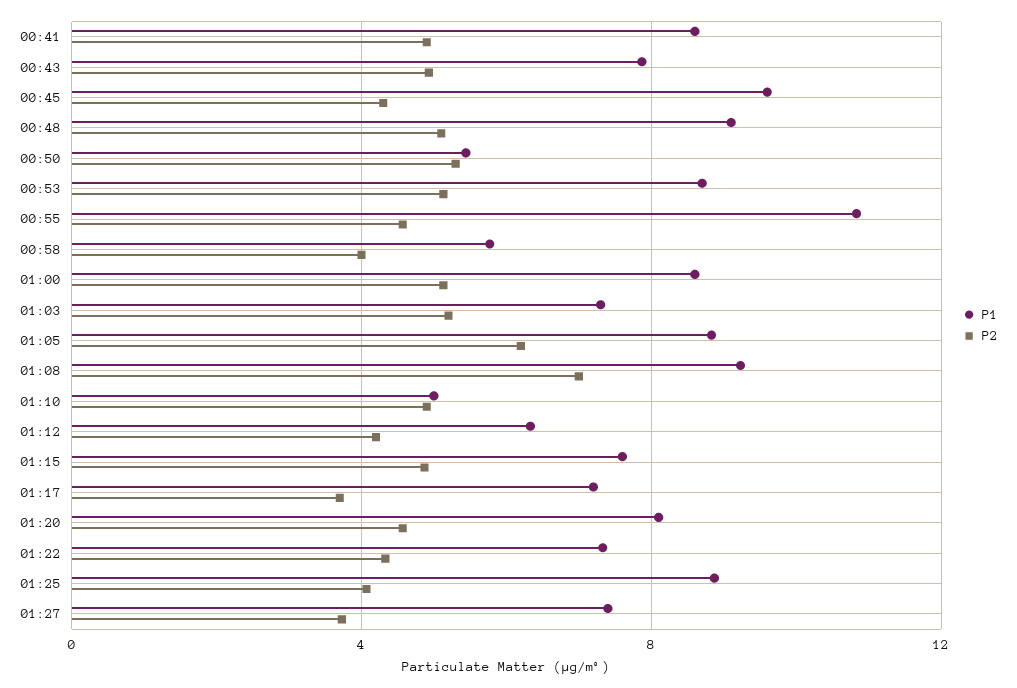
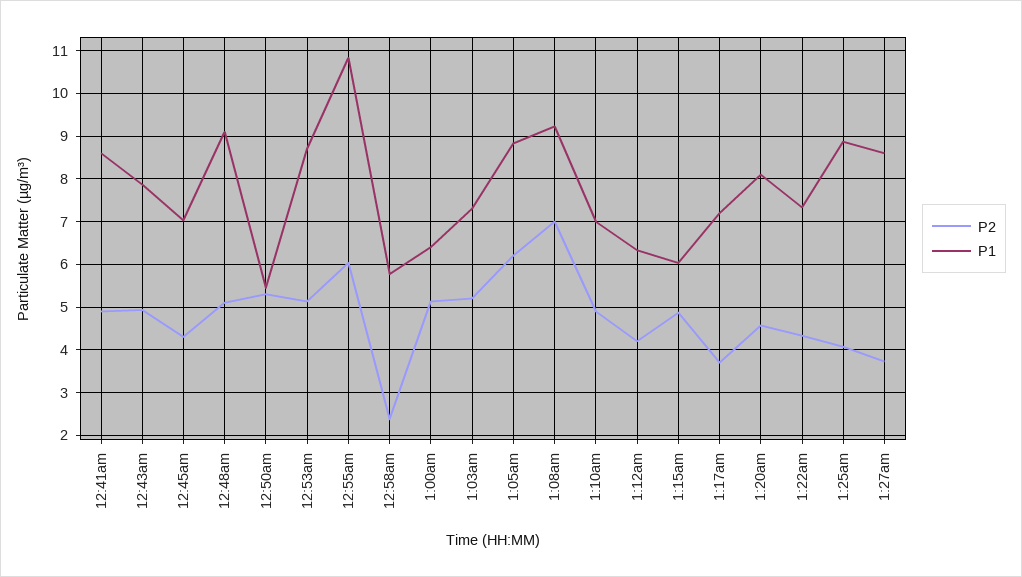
  {
    "P1": {
      "00:41": 8.6,
      "00:43": 7.8,
-     "00:45": 9.5,
+     "00:45": 7,
      "00:48": 9.2,
      "00:50": 5.4,
      "00:53": 8.8,
      "00:55": 10.8,
      "00:58": 5.8,
-     "01:00": 8.5,
+     "01:00": 6.4,
      "01:03": 7.4,
      "01:05": 8.8,
      "01:08": 9.2,
-     "01:10": 5,
+     "01:10": 7,
      "01:12": 6.4,
-     "01:15": 7.5,
+     "01:15": 6,
      "01:17": 7.2,
      "01:20": 8.2,
      "01:22": 7.4,
      "01:25": 8.8,
-     "01:27": 7.5
+     "01:27": 8.6
    },
    "P2": {
      "00:41": 5,
      "00:43": 5,
      "00:45": 4.4,
      "00:48": 5.2,
      "00:50": 5.4,
      "00:53": 5.2,
-     "00:55": 4.5,
+     "00:55": 6,
-     "00:58": 4,
+     "00:58": 2.4,
      "01:00": 5.2,
      "01:03": 5.2,
      "01:05": 6.2,
      "01:08": 7,
      "01:10": 5,
      "01:12": 4.2,
      "01:15": 4.8,
      "01:17": 3.8,
      "01:20": 4.6,
      "01:22": 4.4,
      "01:25": 4,
      "01:27": 3.8
    }
  }

